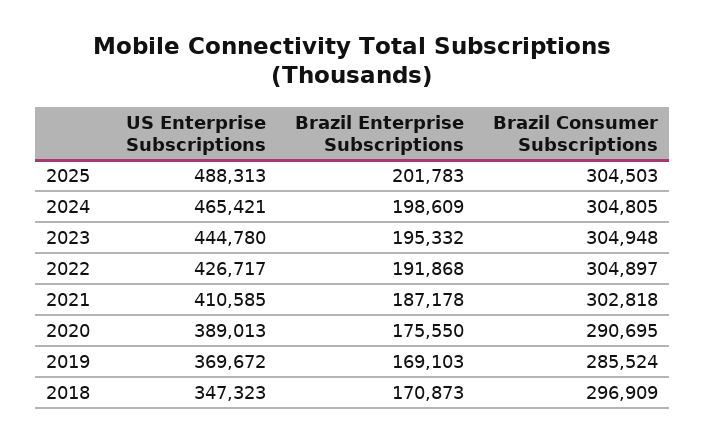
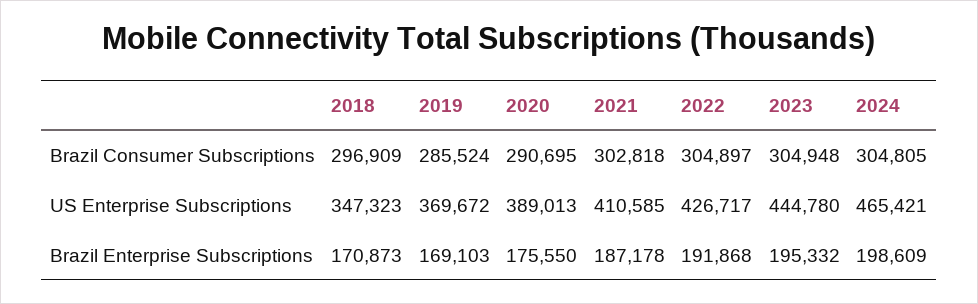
  {
    "US Enterprise Subscriptions": {
-     "2025": 488313,
      "2024": 465421,
      "2023": 444780,
      "2022": 426717,
      "2021": 410585,
      "2020": 389013,
      "2019": 369672,
      "2018": 347323
    },
    "Brazil Enterprise Subscriptions": {
-     "2025": 201783,
      "2024": 198609,
      "2023": 195332,
      "2022": 191868,
      "2021": 187178,
      "2020": 175550,
      "2019": 169103,
      "2018": 170873
    },
    "Brazil Consumer Subscriptions": {
-     "2025": 304503,
      "2024": 304805,
      "2023": 304948,
      "2022": 304897,
      "2021": 302818,
      "2020": 290695,
      "2019": 285524,
      "2018": 296909
    }
  }

